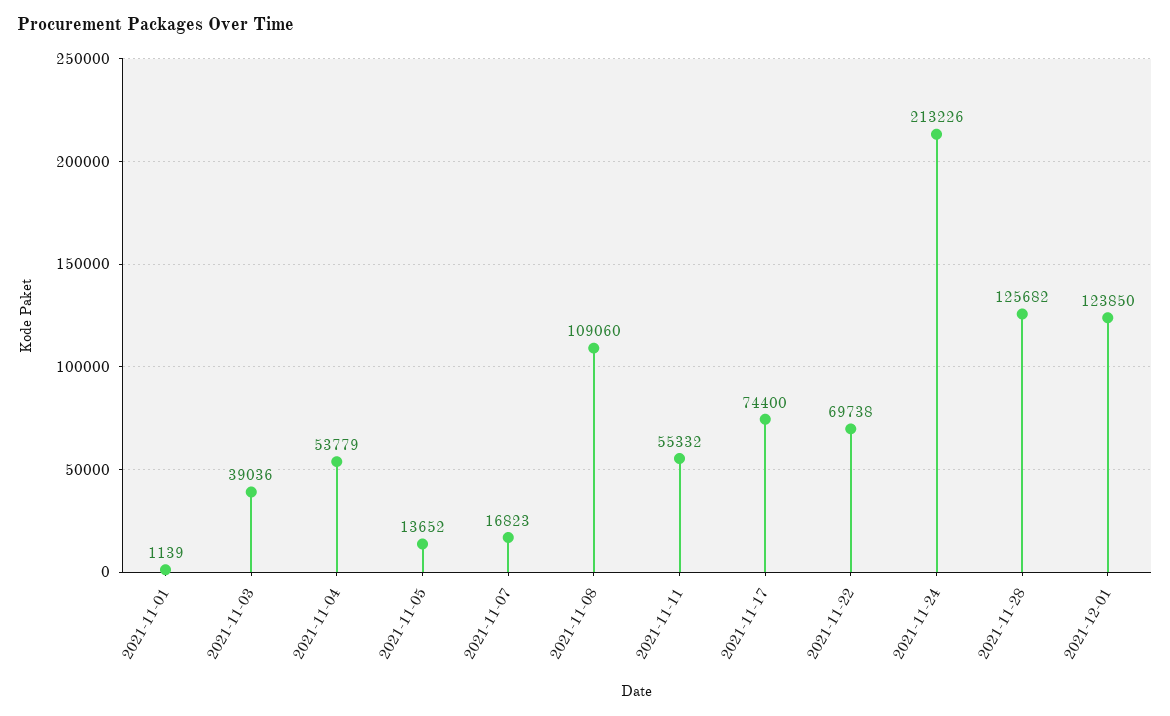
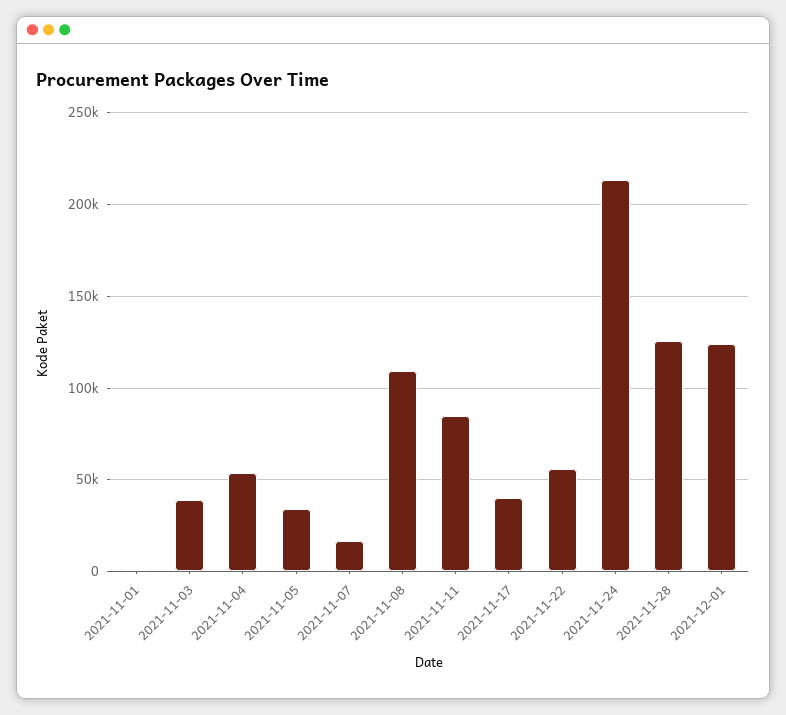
  {
    "2021-11-01": 1139,
    "2021-11-03": 39036,
    "2021-11-04": 53779,
-   "2021-11-05": 13652,
+   "2021-11-05": 35000,
    "2021-11-07": 16823,
    "2021-11-08": 109060,
-   "2021-11-11": 55332,
+   "2021-11-11": 85000,
-   "2021-11-17": 74400,
+   "2021-11-17": 40000,
-   "2021-11-22": 69738,
+   "2021-11-22": 55000,
    "2021-11-24": 213226,
    "2021-11-28": 125682,
    "2021-12-01": 123850
  }

